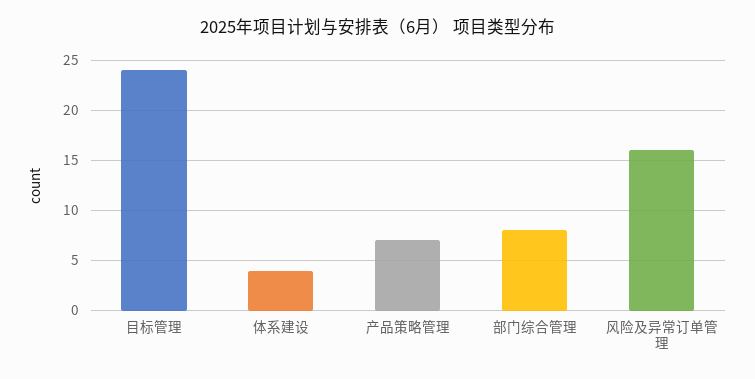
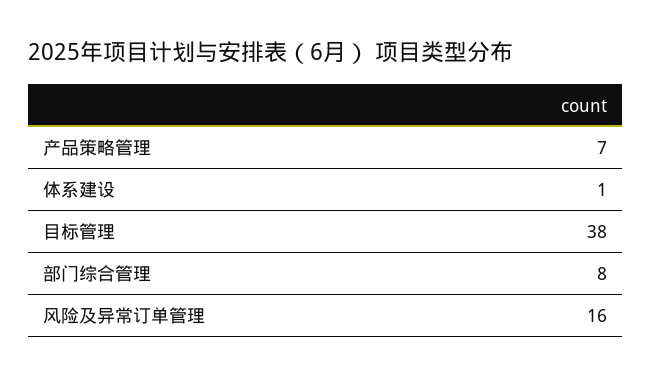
  {
-   "目标管理": 24,
+   "目标管理": 38,
-   "体系建设": 4,
+   "体系建设": 1,
    "产品策略管理": 7,
    "部门综合管理": 8,
    "风险及异常订单管理": 16
  }

